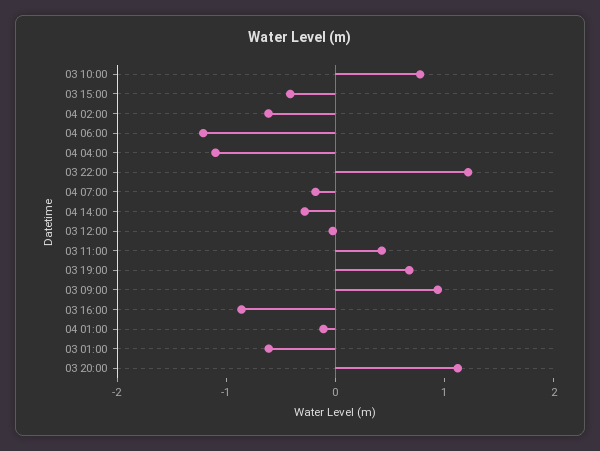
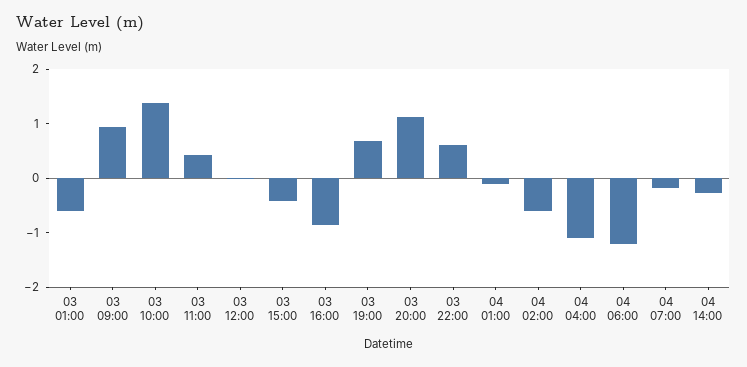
  {
-   "03 10:00": 0.8,
+   "03 10:00": 1.4,
    "03 15:00": -0.4,
    "04 02:00": -0.6,
    "04 06:00": -1.2,
    "04 04:00": -1,
-   "03 22:00": 1.2,
+   "03 22:00": 0.6,
    "04 07:00": -0.2,
    "04 14:00": -0.2,
    "03 12:00": 0,
    "03 11:00": 0.4,
    "03 19:00": 0.6,
    "03 09:00": 1,
    "03 16:00": -0.8,
    "04 01:00": -0.2,
    "03 01:00": -0.6,
    "03 20:00": 1.2
  }

